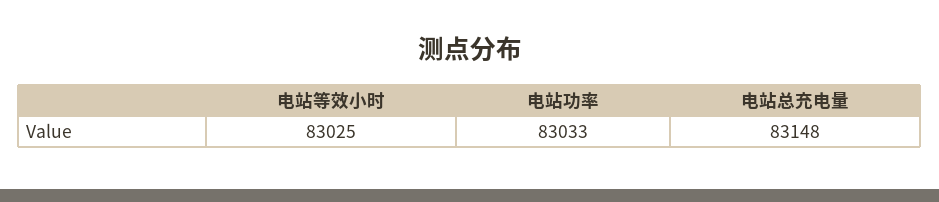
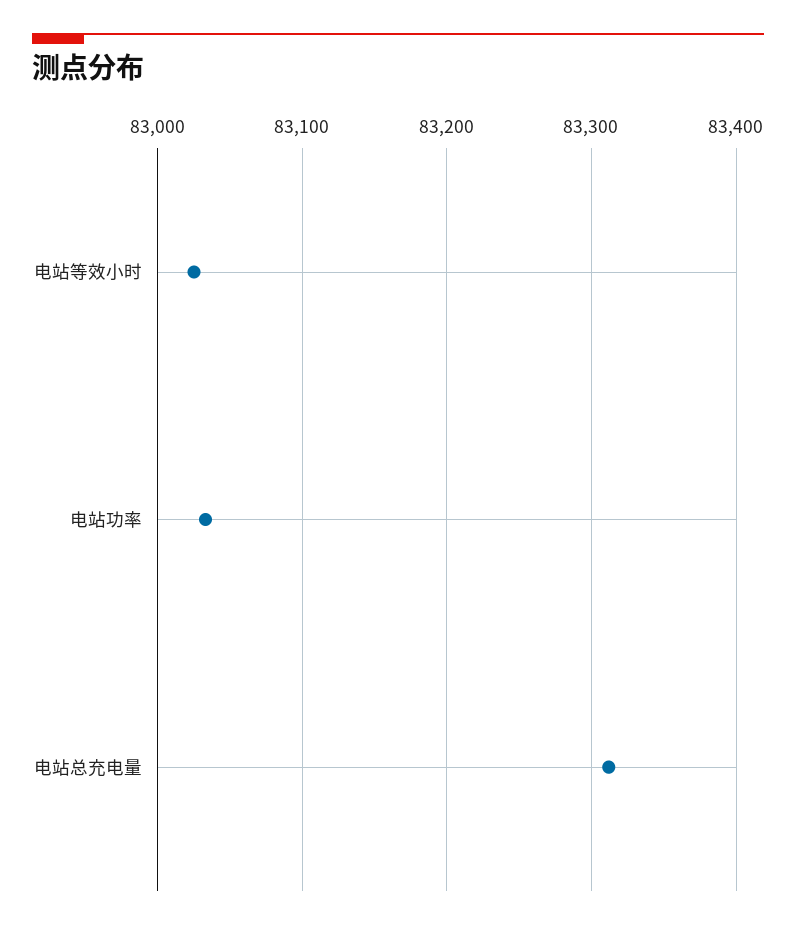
  {
    "电站等效小时": 83025,
    "电站功率": 83033,
-   "电站总充电量": 83148
+   "电站总充电量": 83310
  }

